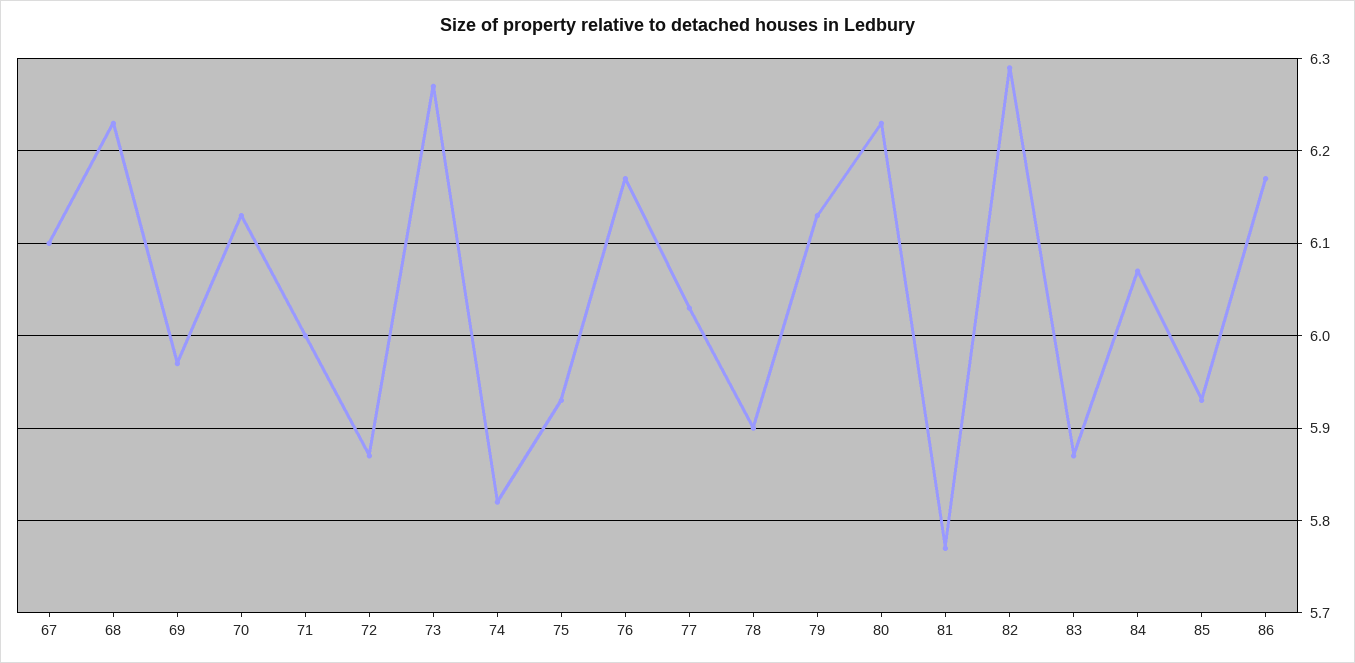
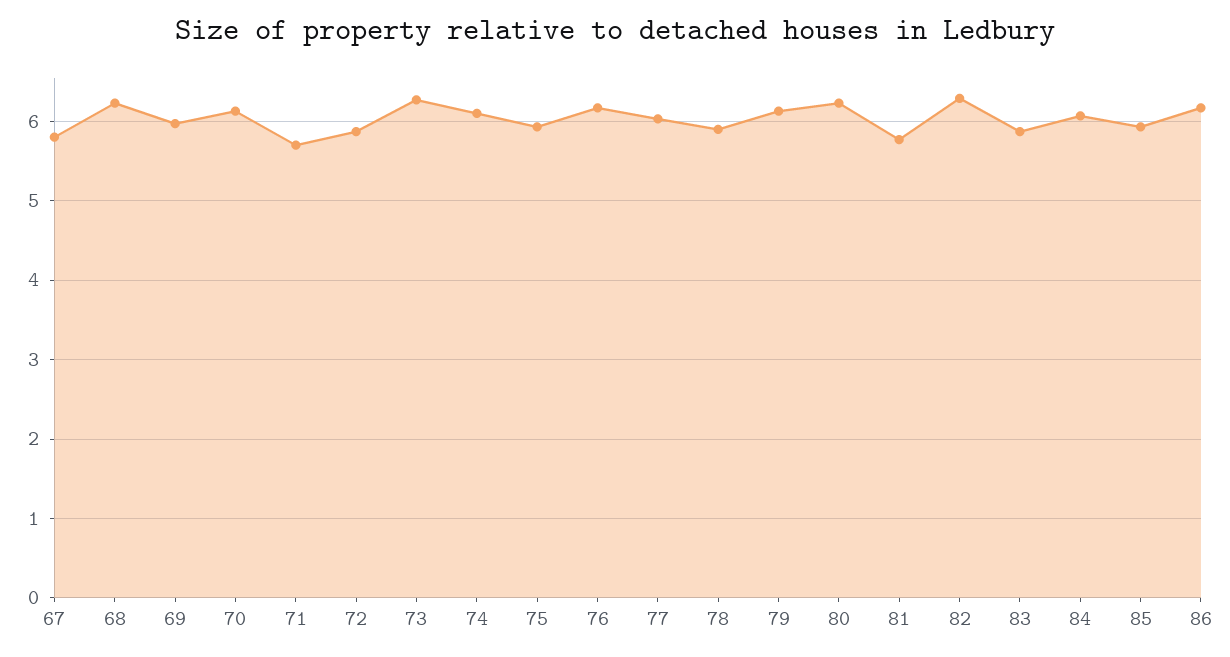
  {
-   "67": 6.1,
+   "67": 5.8,
    "68": 6.23,
    "69": 5.97,
    "70": 6.13,
-   "71": 6,
+   "71": 5.7,
    "72": 5.87,
    "73": 6.27,
-   "74": 5.82,
+   "74": 6.1,
    "75": 5.93,
    "76": 6.17,
    "77": 6.03,
    "78": 5.9,
    "79": 6.13,
    "80": 6.23,
    "81": 5.77,
    "82": 6.29,
    "83": 5.87,
    "84": 6.07,
    "85": 5.93,
    "86": 6.17
  }

